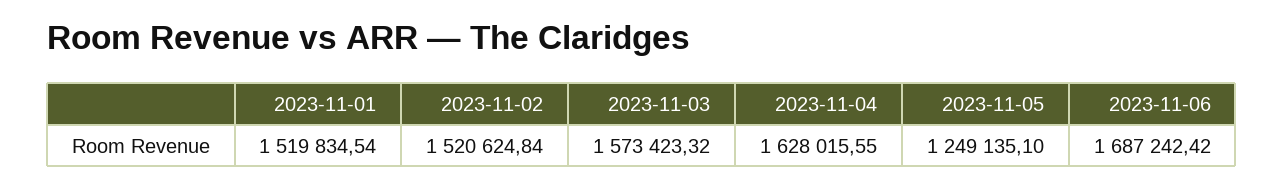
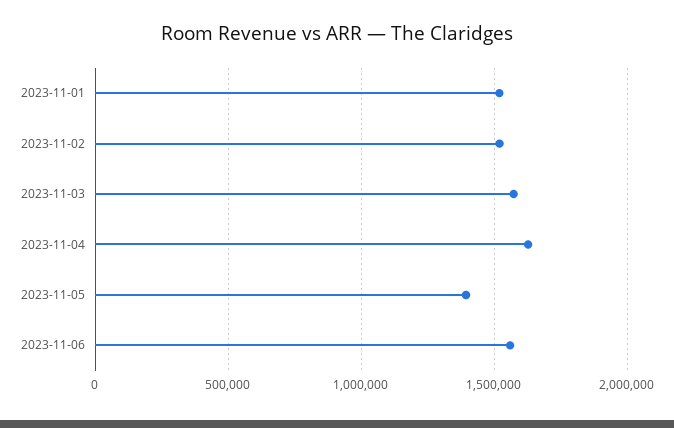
  {
    "2023-11-01": 1519834.54,
    "2023-11-02": 1520624.84,
    "2023-11-03": 1573423.32,
    "2023-11-04": 1628015.55,
-   "2023-11-05": 1249135.1,
+   "2023-11-05": 1400000,
-   "2023-11-06": 1687242.42
+   "2023-11-06": 1550000
  }

